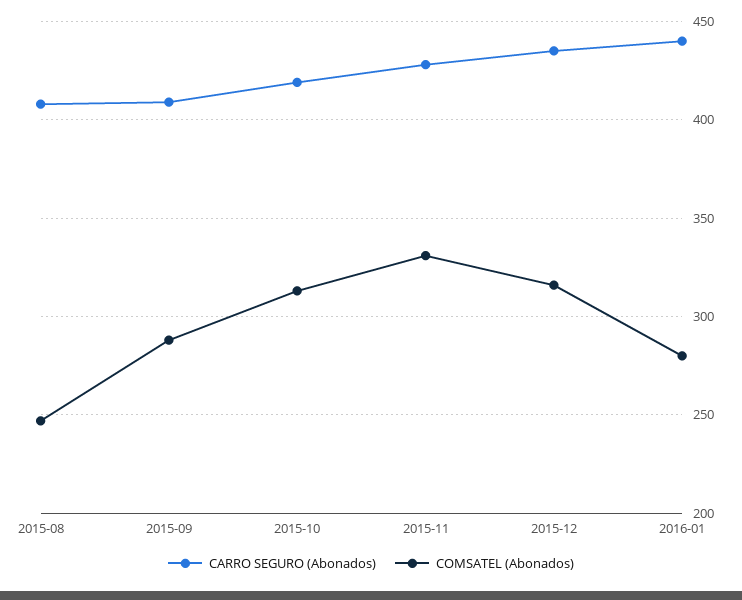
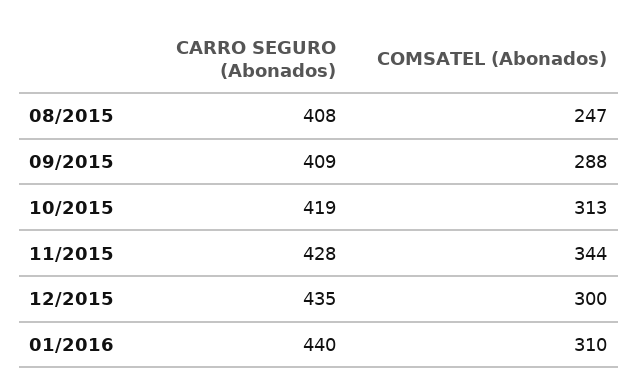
  {
    "CARRO SEGURO (Abonados)": {
      "2015-08": 408,
      "2015-09": 409,
      "2015-10": 419,
      "2015-11": 428,
      "2015-12": 435,
      "2016-01": 440
    },
    "COMSATEL (Abonados)": {
      "2015-08": 247,
      "2015-09": 288,
      "2015-10": 313,
-     "2015-11": 330,
+     "2015-11": 344,
-     "2015-12": 315,
+     "2015-12": 300,
-     "2016-01": 280
+     "2016-01": 310
    }
  }

